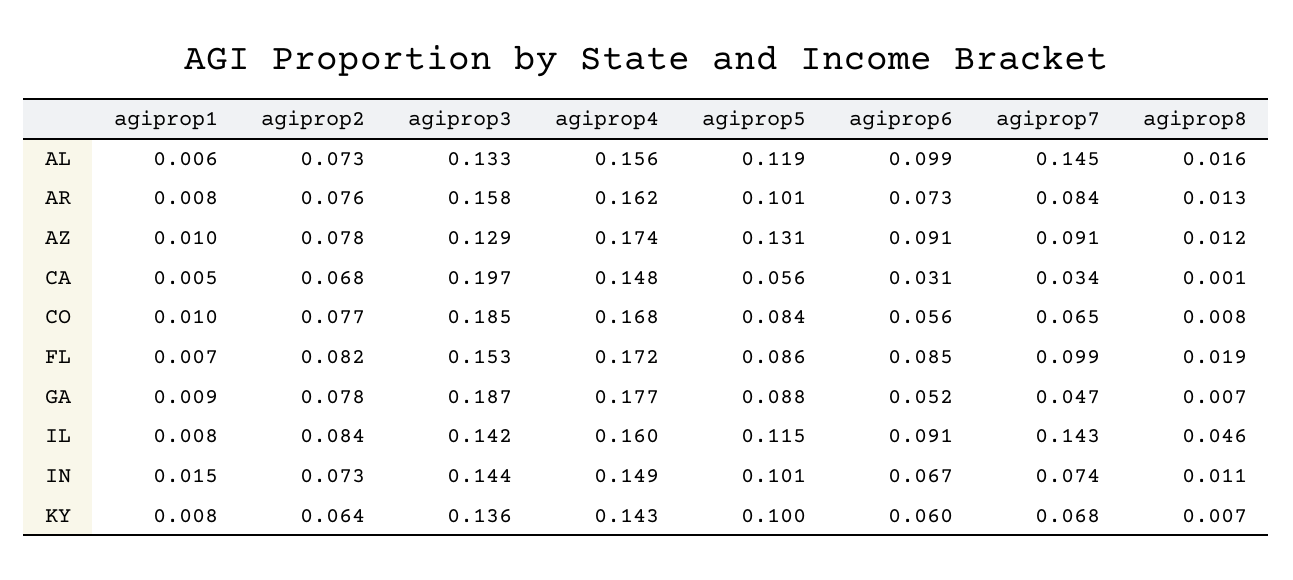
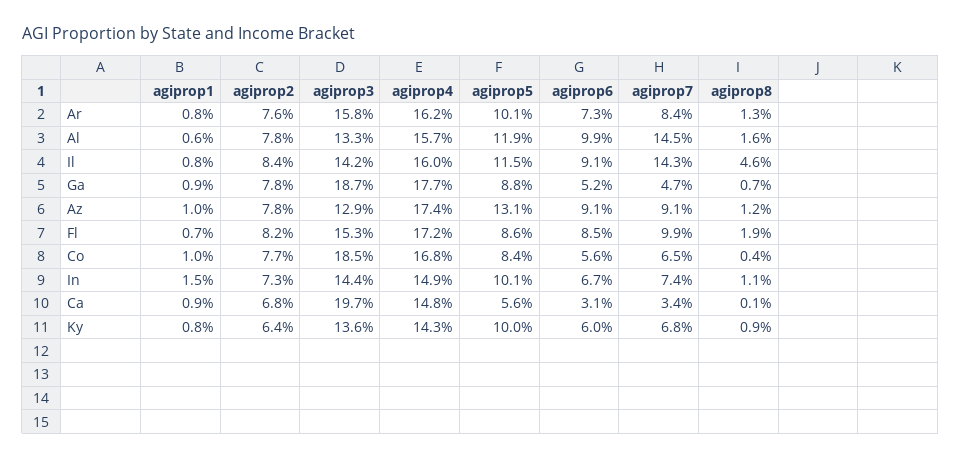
  {
    "agiprop1": {
      "AL": 0.006,
      "AR": 0.008,
      "AZ": 0.01,
-     "CA": 0.005,
+     "CA": 0.009,
      "CO": 0.01,
      "FL": 0.007,
      "GA": 0.009,
      "IL": 0.008,
      "IN": 0.015,
      "KY": 0.008
    },
    "agiprop2": {
-     "AL": 0.073,
+     "AL": 0.078,
      "AR": 0.076,
      "AZ": 0.078,
      "CA": 0.068,
      "CO": 0.077,
      "FL": 0.082,
      "GA": 0.078,
      "IL": 0.084,
      "IN": 0.073,
      "KY": 0.064
    },
    "agiprop3": {
      "AL": 0.133,
      "AR": 0.158,
      "AZ": 0.129,
      "CA": 0.197,
      "CO": 0.185,
      "FL": 0.153,
      "GA": 0.187,
      "IL": 0.142,
      "IN": 0.144,
      "KY": 0.136
    },
    "agiprop4": {
-     "AL": 0.156,
+     "AL": 0.157,
      "AR": 0.162,
      "AZ": 0.174,
      "CA": 0.148,
      "CO": 0.168,
      "FL": 0.172,
      "GA": 0.177,
      "IL": 0.16,
      "IN": 0.149,
      "KY": 0.143
    },
    "agiprop5": {
      "AL": 0.119,
      "AR": 0.101,
      "AZ": 0.131,
      "CA": 0.056,
      "CO": 0.084,
      "FL": 0.086,
      "GA": 0.088,
      "IL": 0.115,
      "IN": 0.101,
      "KY": 0.1
    },
    "agiprop6": {
      "AL": 0.099,
      "AR": 0.073,
      "AZ": 0.091,
      "CA": 0.031,
      "CO": 0.056,
      "FL": 0.085,
      "GA": 0.052,
      "IL": 0.091,
      "IN": 0.067,
      "KY": 0.06
    },
    "agiprop7": {
      "AL": 0.145,
      "AR": 0.084,
      "AZ": 0.091,
      "CA": 0.034,
      "CO": 0.065,
      "FL": 0.099,
      "GA": 0.047,
      "IL": 0.143,
      "IN": 0.074,
      "KY": 0.068
    },
    "agiprop8": {
      "AL": 0.016,
      "AR": 0.013,
      "AZ": 0.012,
      "CA": 0.001,
-     "CO": 0.008,
+     "CO": 0.004,
      "FL": 0.019,
      "GA": 0.007,
      "IL": 0.046,
      "IN": 0.011,
-     "KY": 0.007
+     "KY": 0.009
    }
  }

